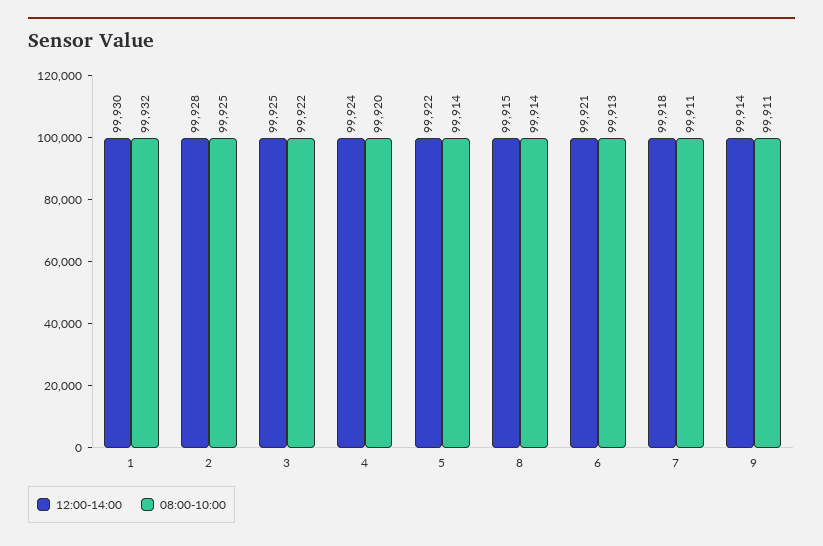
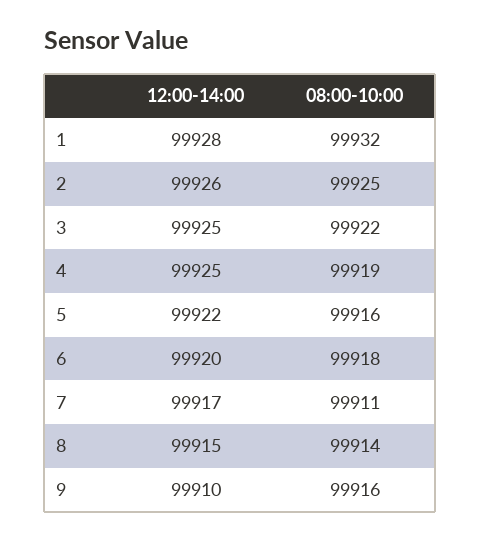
  {
    "12:00-14:00": {
-     "1": 99930,
+     "1": 99928,
-     "2": 99928,
+     "2": 99926,
      "3": 99925,
-     "4": 99924,
+     "4": 99925,
      "5": 99922,
      "8": 99915,
-     "6": 99921,
+     "6": 99920,
-     "7": 99918,
+     "7": 99917,
-     "9": 99914
+     "9": 99910
    },
    "08:00-10:00": {
      "1": 99932,
      "2": 99925,
      "3": 99922,
-     "4": 99920,
+     "4": 99919,
-     "5": 99914,
+     "5": 99916,
      "8": 99914,
-     "6": 99913,
+     "6": 99918,
      "7": 99911,
-     "9": 99911
+     "9": 99916
    }
  }

